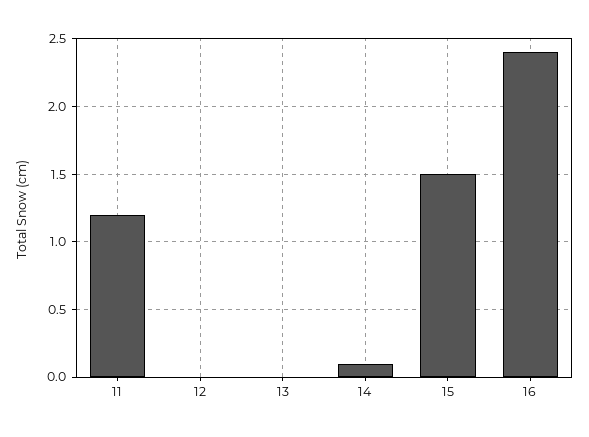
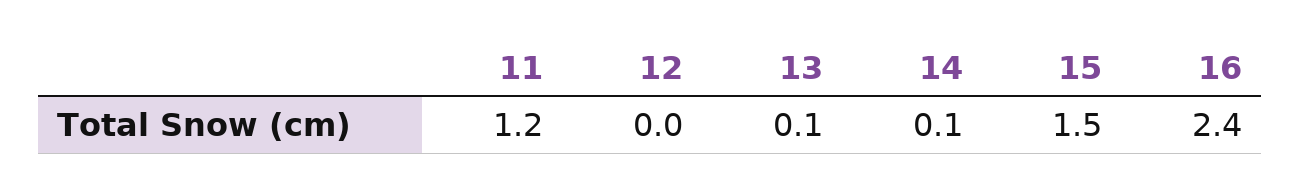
  {
    "11": 1.2,
    "12": 0,
-   "13": 0,
+   "13": 0.1,
    "14": 0.1,
    "15": 1.5,
    "16": 2.4
  }

